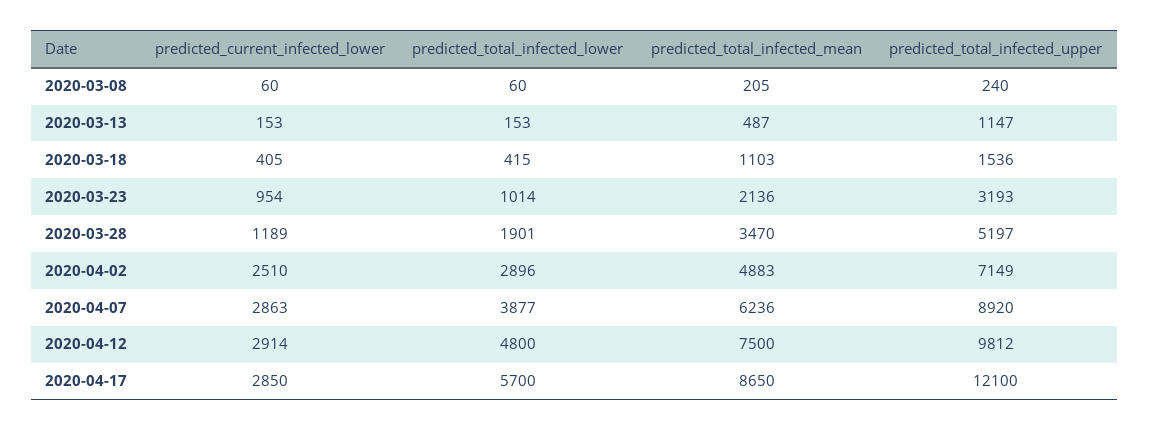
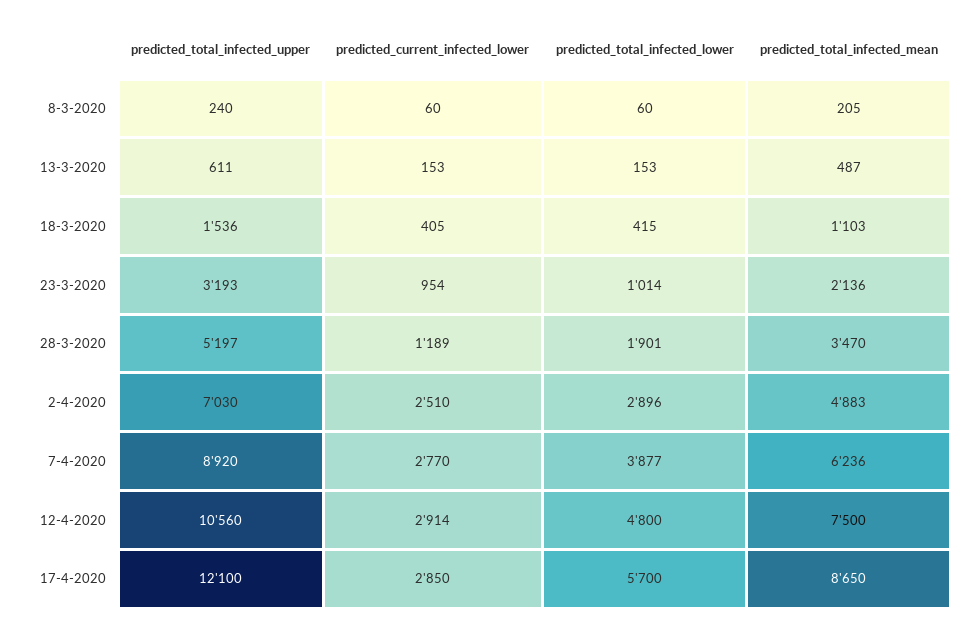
  {
    "predicted_current_infected_lower": {
      "2020-03-08": 60,
      "2020-03-13": 153,
      "2020-03-18": 405,
      "2020-03-23": 954,
      "2020-03-28": 1189,
      "2020-04-02": 2510,
-     "2020-04-07": 2863,
+     "2020-04-07": 2770,
      "2020-04-12": 2914,
      "2020-04-17": 2850
    },
    "predicted_total_infected_lower": {
      "2020-03-08": 60,
      "2020-03-13": 153,
      "2020-03-18": 415,
      "2020-03-23": 1014,
      "2020-03-28": 1901,
      "2020-04-02": 2896,
      "2020-04-07": 3877,
      "2020-04-12": 4800,
      "2020-04-17": 5700
    },
    "predicted_total_infected_mean": {
      "2020-03-08": 205,
      "2020-03-13": 487,
      "2020-03-18": 1103,
      "2020-03-23": 2136,
      "2020-03-28": 3470,
      "2020-04-02": 4883,
      "2020-04-07": 6236,
      "2020-04-12": 7500,
      "2020-04-17": 8650
    },
    "predicted_total_infected_upper": {
      "2020-03-08": 240,
-     "2020-03-13": 1147,
+     "2020-03-13": 611,
      "2020-03-18": 1536,
      "2020-03-23": 3193,
      "2020-03-28": 5197,
-     "2020-04-02": 7149,
+     "2020-04-02": 7030,
      "2020-04-07": 8920,
-     "2020-04-12": 9812,
+     "2020-04-12": 10560,
      "2020-04-17": 12100
    }
  }

